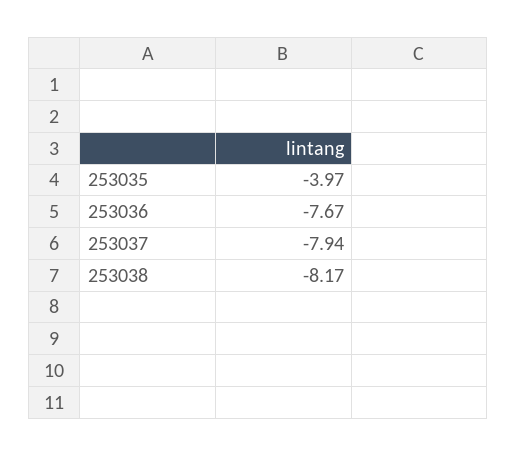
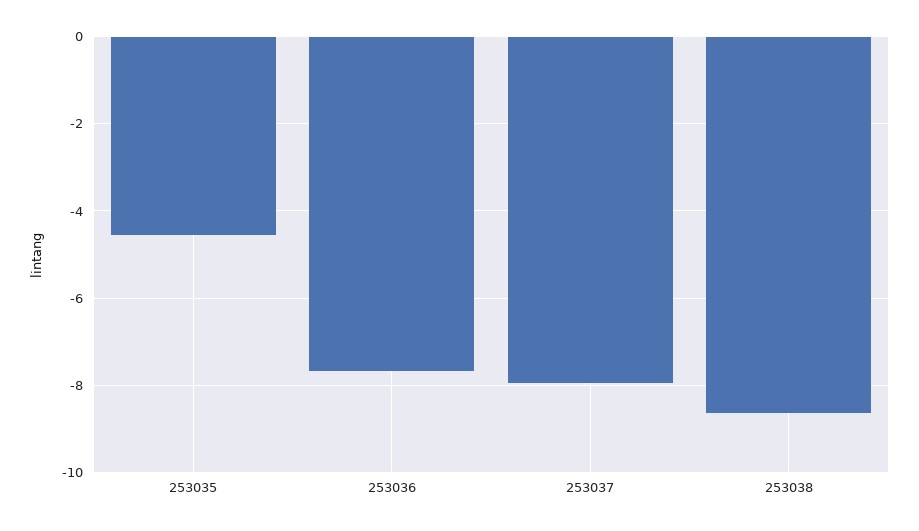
  {
-   "253035": -3.97,
+   "253035": -4.6,
    "253036": -7.67,
    "253037": -7.94,
-   "253038": -8.17
+   "253038": -8.6
  }

